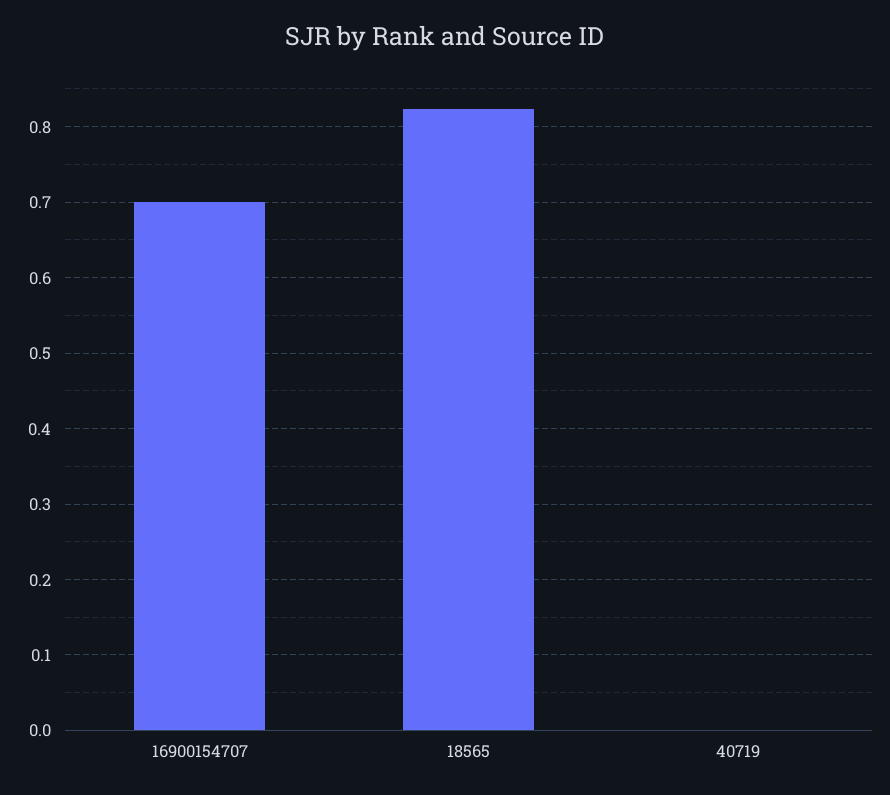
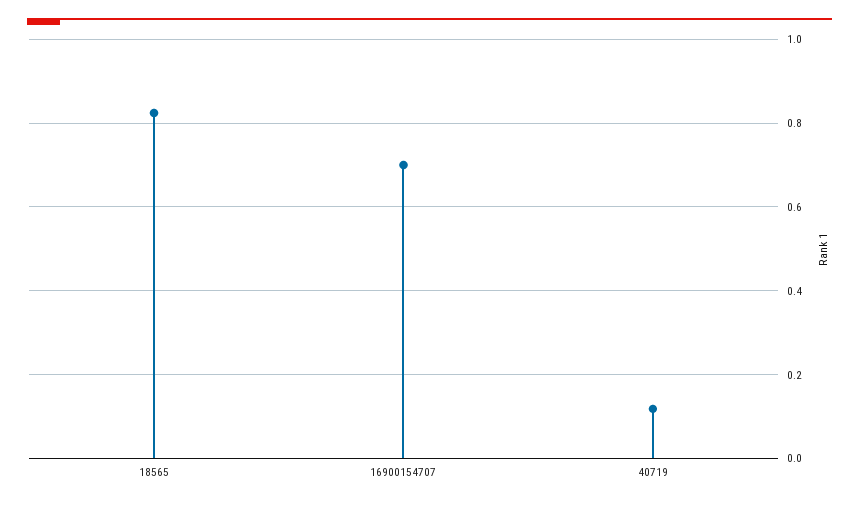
  {
    "16900154707": 0.7,
    "18565": 0.82,
-   "40719": 0
+   "40719": 0.12
  }

